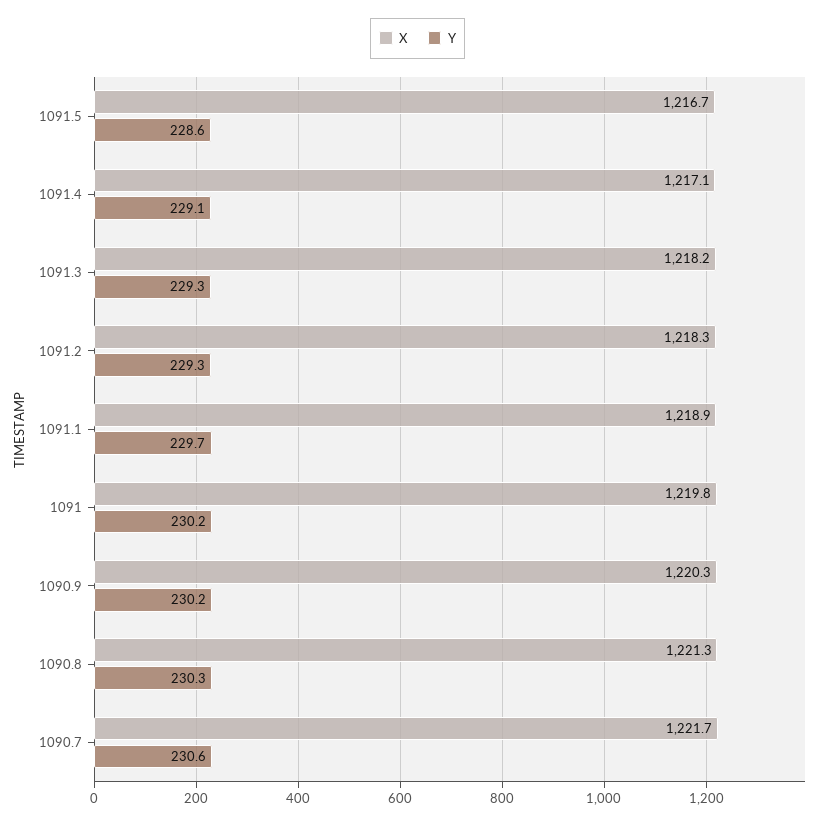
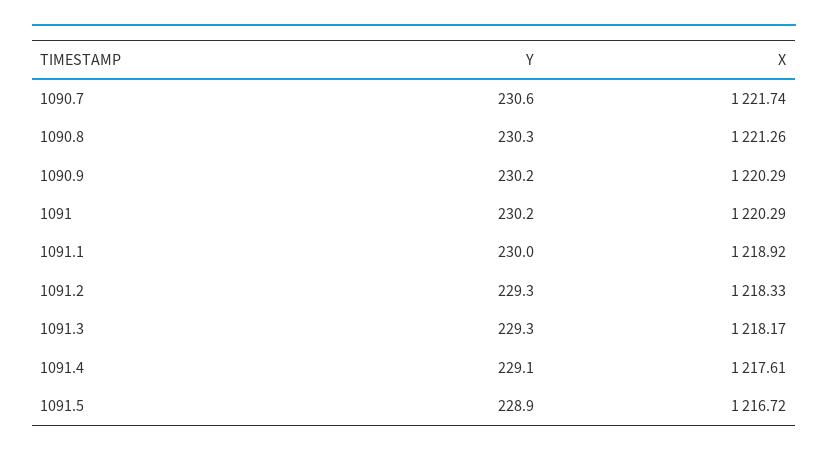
  {
    "X": {
      "1091.5": 1216.72,
-     "1091.4": 1217.1,
+     "1091.4": 1217.61,
      "1091.3": 1218.17,
      "1091.2": 1218.33,
      "1091.1": 1218.92,
-     "1091": 1219.8,
+     "1091": 1220.29,
      "1090.9": 1220.29,
      "1090.8": 1221.26,
      "1090.7": 1221.74
    },
    "Y": {
-     "1091.5": 228.6,
+     "1091.5": 228.9,
      "1091.4": 229.1,
      "1091.3": 229.3,
      "1091.2": 229.3,
-     "1091.1": 229.7,
+     "1091.1": 230,
      "1091": 230.2,
      "1090.9": 230.2,
      "1090.8": 230.3,
      "1090.7": 230.6
    }
  }

